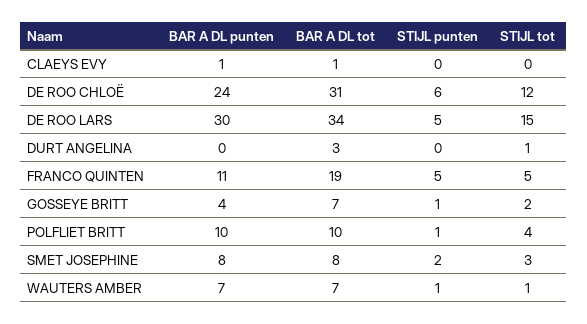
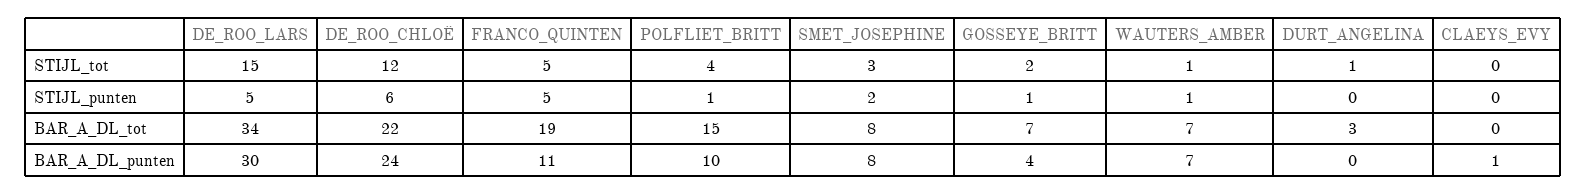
  {
    "BAR A DL punten": {
      "CLAEYS EVY": 1,
      "DE ROO CHLOË": 24,
      "DE ROO LARS": 30,
      "DURT ANGELINA": 0,
      "FRANCO QUINTEN": 11,
      "GOSSEYE BRITT": 4,
      "POLFLIET BRITT": 10,
      "SMET JOSEPHINE": 8,
      "WAUTERS AMBER": 7
    },
    "BAR A DL tot": {
-     "CLAEYS EVY": 1,
+     "CLAEYS EVY": 0,
-     "DE ROO CHLOË": 31,
+     "DE ROO CHLOË": 22,
      "DE ROO LARS": 34,
      "DURT ANGELINA": 3,
      "FRANCO QUINTEN": 19,
      "GOSSEYE BRITT": 7,
-     "POLFLIET BRITT": 10,
+     "POLFLIET BRITT": 15,
      "SMET JOSEPHINE": 8,
      "WAUTERS AMBER": 7
    },
    "STIJL punten": {
      "CLAEYS EVY": 0,
      "DE ROO CHLOË": 6,
      "DE ROO LARS": 5,
      "DURT ANGELINA": 0,
      "FRANCO QUINTEN": 5,
      "GOSSEYE BRITT": 1,
      "POLFLIET BRITT": 1,
      "SMET JOSEPHINE": 2,
      "WAUTERS AMBER": 1
    },
    "STIJL tot": {
      "CLAEYS EVY": 0,
      "DE ROO CHLOË": 12,
      "DE ROO LARS": 15,
      "DURT ANGELINA": 1,
      "FRANCO QUINTEN": 5,
      "GOSSEYE BRITT": 2,
      "POLFLIET BRITT": 4,
      "SMET JOSEPHINE": 3,
      "WAUTERS AMBER": 1
    }
  }

